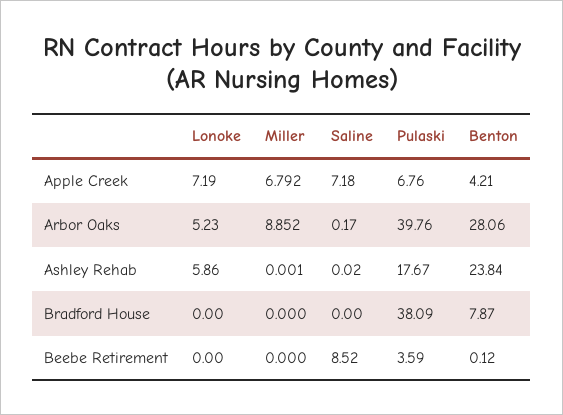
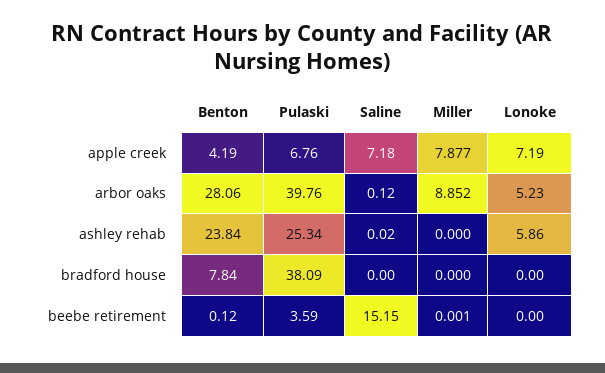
  {
    "Lonoke": {
      "Apple Creek": 7.19,
      "Arbor Oaks": 5.23,
      "Ashley Rehab": 5.86,
      "Bradford House": 0,
      "Beebe Retirement": 0
    },
    "Miller": {
-     "Apple Creek": 6.792,
+     "Apple Creek": 7.877,
      "Arbor Oaks": 8.852,
-     "Ashley Rehab": 0.001,
+     "Ashley Rehab": 0,
      "Bradford House": 0,
-     "Beebe Retirement": 0
+     "Beebe Retirement": 0.001
    },
    "Saline": {
      "Apple Creek": 7.18,
-     "Arbor Oaks": 0.17,
+     "Arbor Oaks": 0.12,
      "Ashley Rehab": 0.02,
      "Bradford House": 0,
-     "Beebe Retirement": 8.52
+     "Beebe Retirement": 15.15
    },
    "Pulaski": {
      "Apple Creek": 6.76,
      "Arbor Oaks": 39.76,
-     "Ashley Rehab": 17.67,
+     "Ashley Rehab": 25.34,
      "Bradford House": 38.09,
      "Beebe Retirement": 3.59
    },
    "Benton": {
-     "Apple Creek": 4.21,
+     "Apple Creek": 4.19,
      "Arbor Oaks": 28.06,
      "Ashley Rehab": 23.84,
-     "Bradford House": 7.87,
+     "Bradford House": 7.84,
      "Beebe Retirement": 0.12
    }
  }

